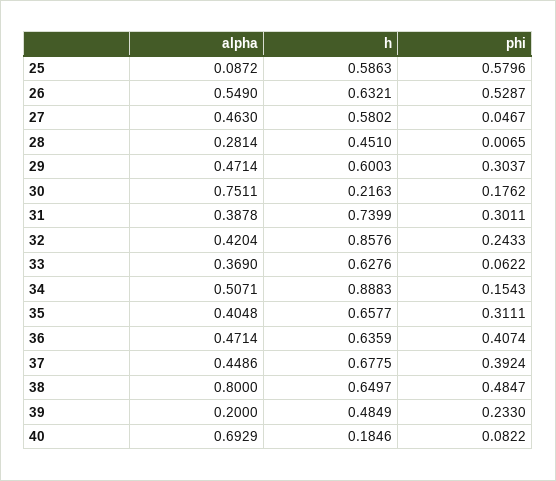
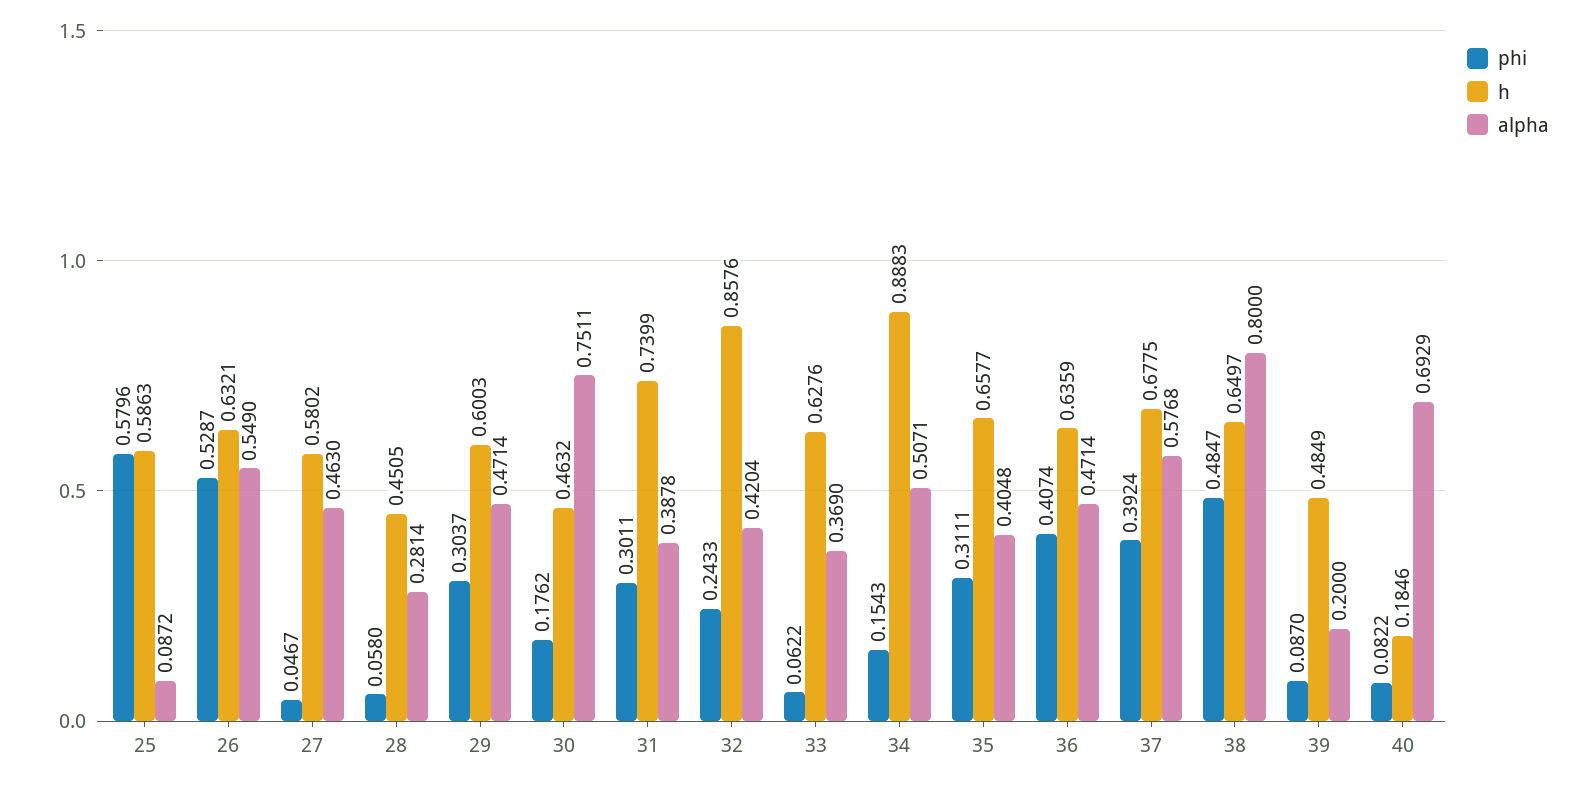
  {
    "alpha": {
      "25": 0.0872,
      "26": 0.549,
      "27": 0.463,
      "28": 0.2814,
      "29": 0.4714,
      "30": 0.7511,
      "31": 0.3878,
      "32": 0.4204,
      "33": 0.369,
      "34": 0.5071,
      "35": 0.4048,
      "36": 0.4714,
-     "37": 0.4486,
+     "37": 0.5768,
      "38": 0.8,
      "39": 0.2,
      "40": 0.6929
    },
    "h": {
      "25": 0.5863,
      "26": 0.6321,
      "27": 0.5802,
-     "28": 0.451,
+     "28": 0.4505,
      "29": 0.6003,
-     "30": 0.2163,
+     "30": 0.4632,
      "31": 0.7399,
      "32": 0.8576,
      "33": 0.6276,
      "34": 0.8883,
      "35": 0.6577,
      "36": 0.6359,
      "37": 0.6775,
      "38": 0.6497,
      "39": 0.4849,
      "40": 0.1846
    },
    "phi": {
      "25": 0.5796,
      "26": 0.5287,
      "27": 0.0467,
-     "28": 0.0065,
+     "28": 0.058,
      "29": 0.3037,
      "30": 0.1762,
      "31": 0.3011,
      "32": 0.2433,
      "33": 0.0622,
      "34": 0.1543,
      "35": 0.3111,
      "36": 0.4074,
      "37": 0.3924,
      "38": 0.4847,
-     "39": 0.233,
+     "39": 0.087,
      "40": 0.0822
    }
  }

